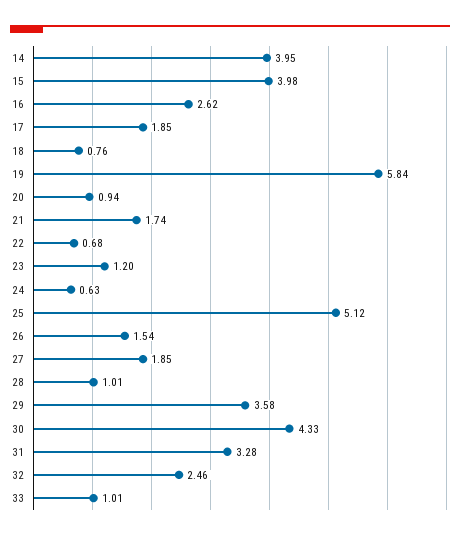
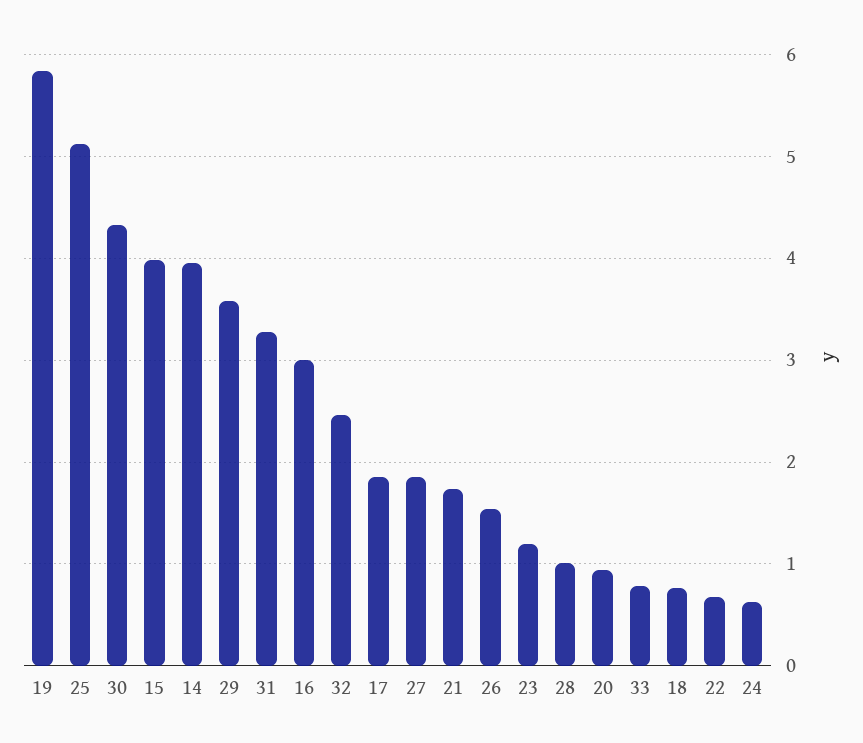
  {
    "14": 3.95,
    "15": 3.98,
-   "16": 2.62,
+   "16": 3,
    "17": 1.85,
    "18": 0.76,
    "19": 5.84,
    "20": 0.94,
    "21": 1.74,
    "22": 0.68,
    "23": 1.2,
    "24": 0.63,
    "25": 5.12,
    "26": 1.54,
    "27": 1.85,
    "28": 1.01,
    "29": 3.58,
    "30": 4.33,
    "31": 3.28,
    "32": 2.46,
-   "33": 1.01
+   "33": 0.8
  }

